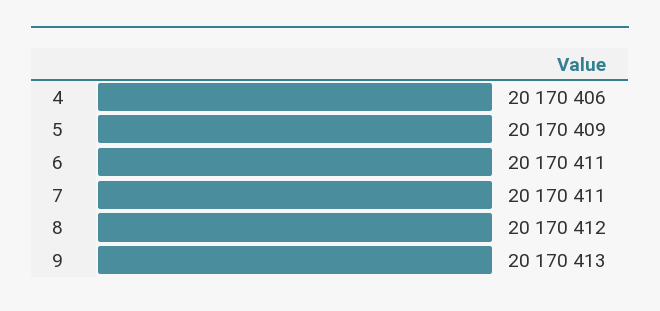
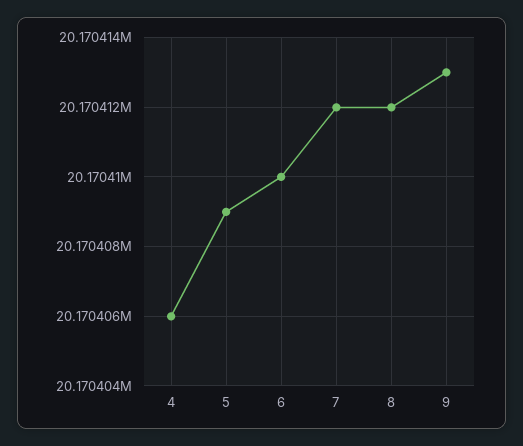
  {
    "4": 20170406,
    "5": 20170409,
-   "6": 20170411,
+   "6": 20170410,
-   "7": 20170411,
+   "7": 20170412,
    "8": 20170412,
    "9": 20170413
  }

